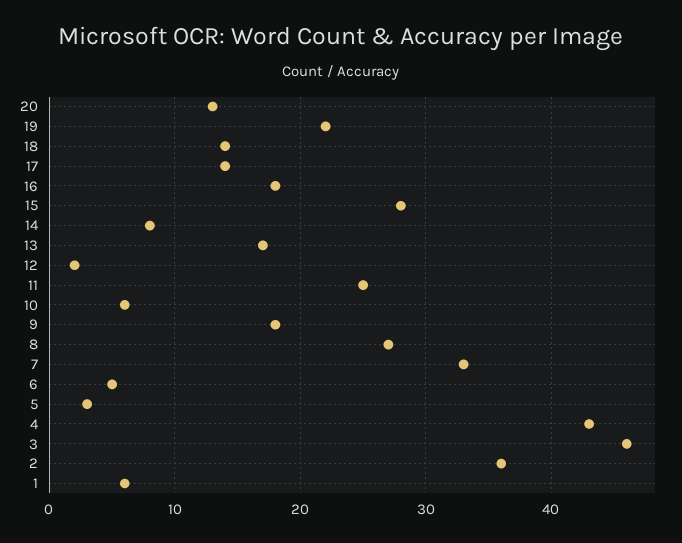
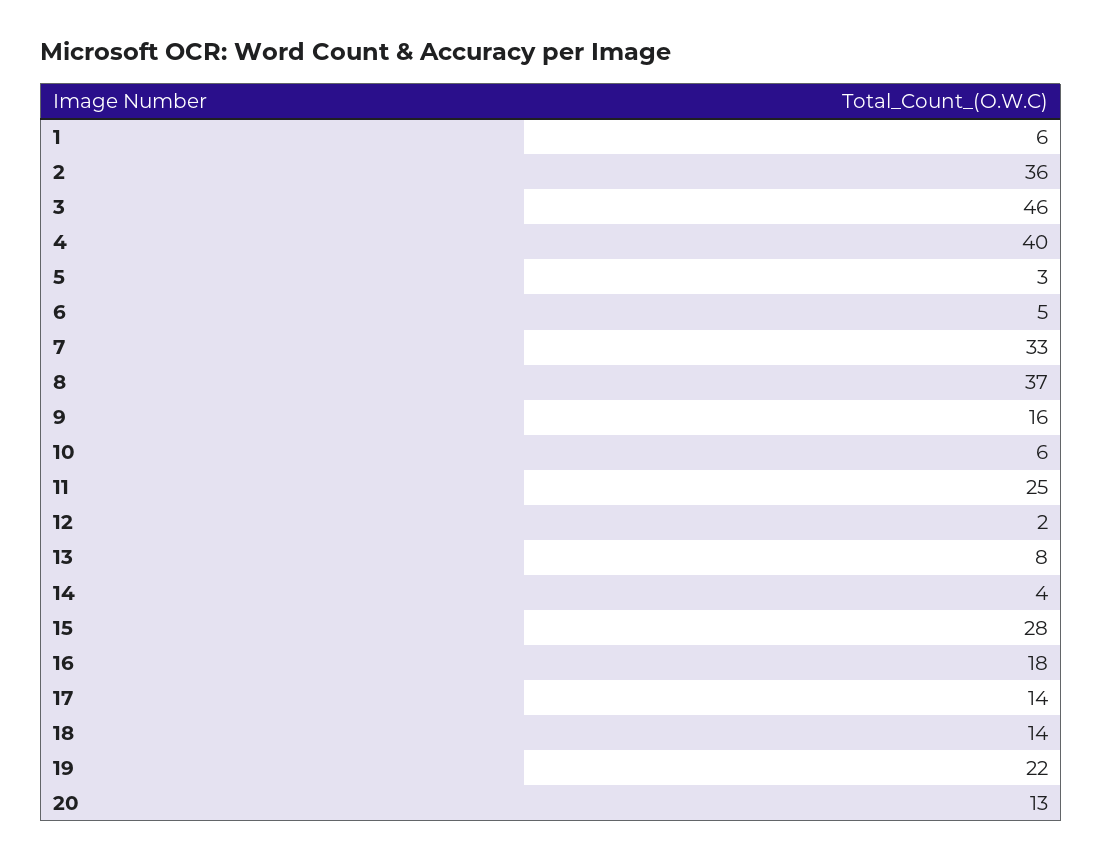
  {
    "20": 13,
    "19": 22,
    "18": 14,
    "17": 14,
    "16": 18,
    "15": 28,
-   "14": 8,
+   "14": 4,
-   "13": 17,
+   "13": 8,
    "12": 2,
    "11": 25,
    "10": 6,
-   "9": 18,
+   "9": 16,
-   "8": 27,
+   "8": 37,
    "7": 33,
    "6": 5,
    "5": 3,
-   "4": 43,
+   "4": 40,
    "3": 46,
    "2": 36,
    "1": 6
  }

